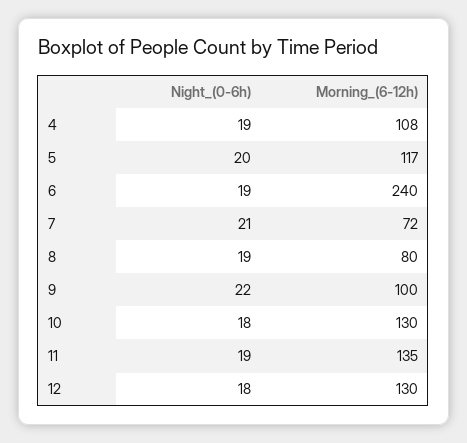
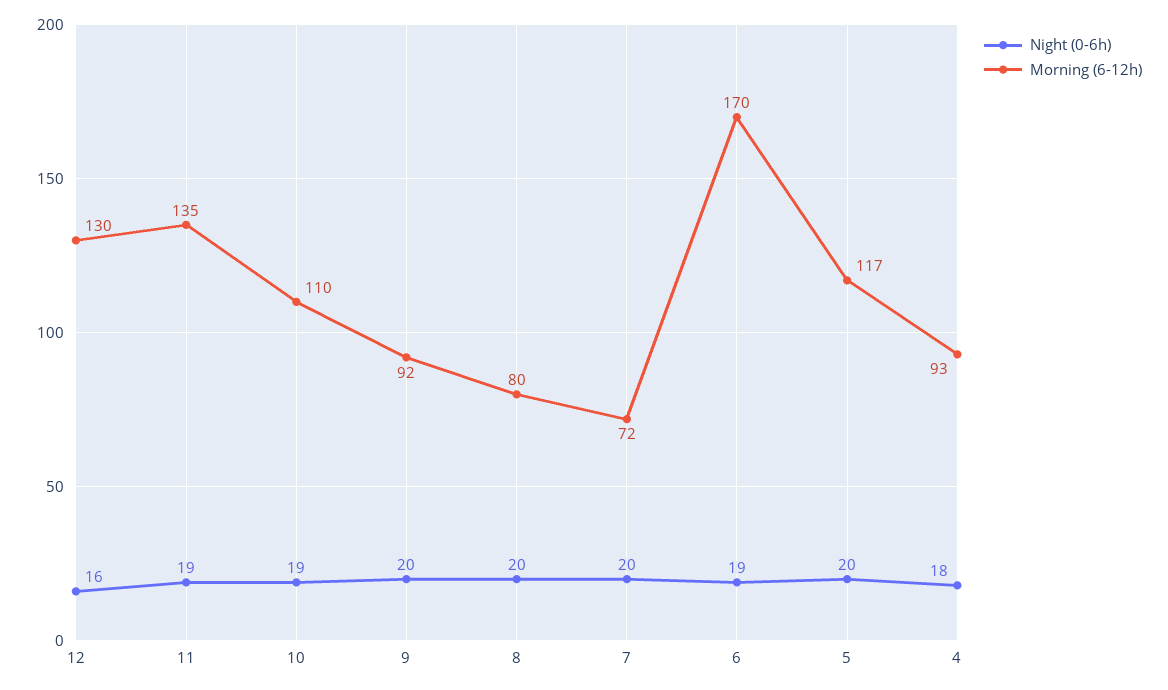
  {
    "Night_(0-6h)": {
-     "4": 19,
+     "4": 18,
      "5": 20,
      "6": 19,
-     "7": 21,
+     "7": 20,
-     "8": 19,
+     "8": 20,
-     "9": 22,
+     "9": 20,
-     "10": 18,
+     "10": 19,
      "11": 19,
-     "12": 18
+     "12": 16
    },
    "Morning_(6-12h)": {
-     "4": 108,
+     "4": 93,
      "5": 117,
-     "6": 240,
+     "6": 170,
      "7": 72,
      "8": 80,
-     "9": 100,
+     "9": 92,
-     "10": 130,
+     "10": 110,
      "11": 135,
      "12": 130
    }
  }

